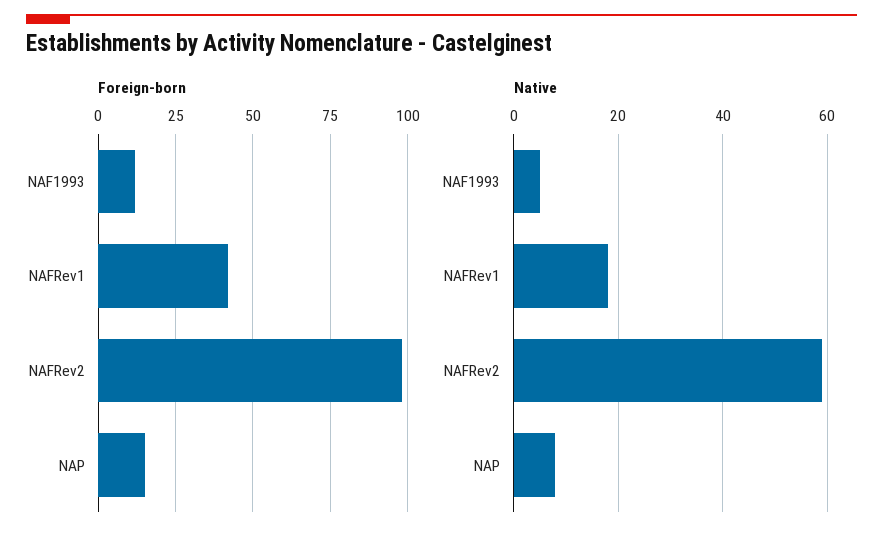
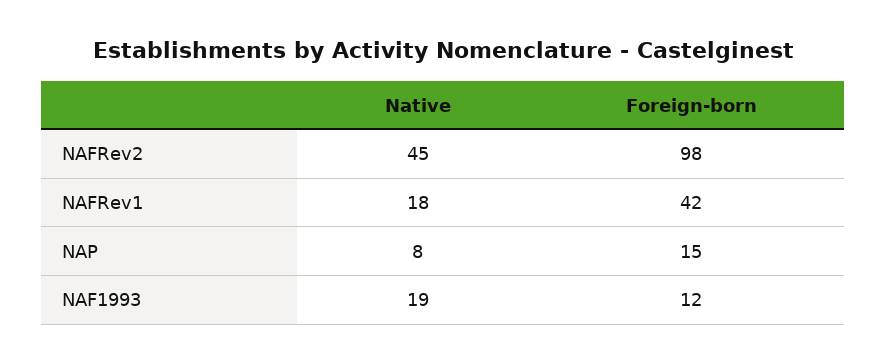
  {
    "Foreign-born": {
      "NAF1993": 12,
      "NAFRev1": 42,
      "NAFRev2": 98,
      "NAP": 15
    },
    "Native": {
-     "NAF1993": 5,
+     "NAF1993": 19,
      "NAFRev1": 18,
-     "NAFRev2": 60,
+     "NAFRev2": 45,
      "NAP": 8
    }
  }

